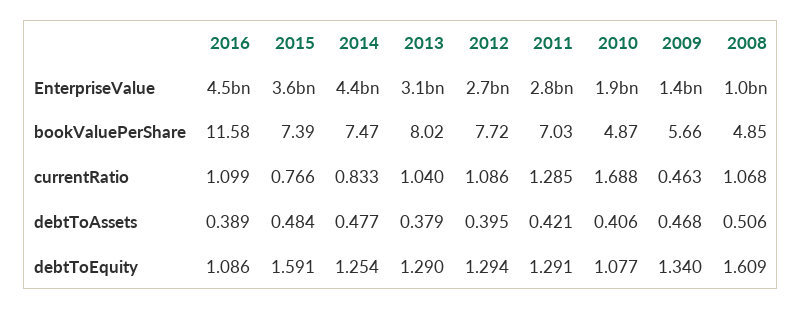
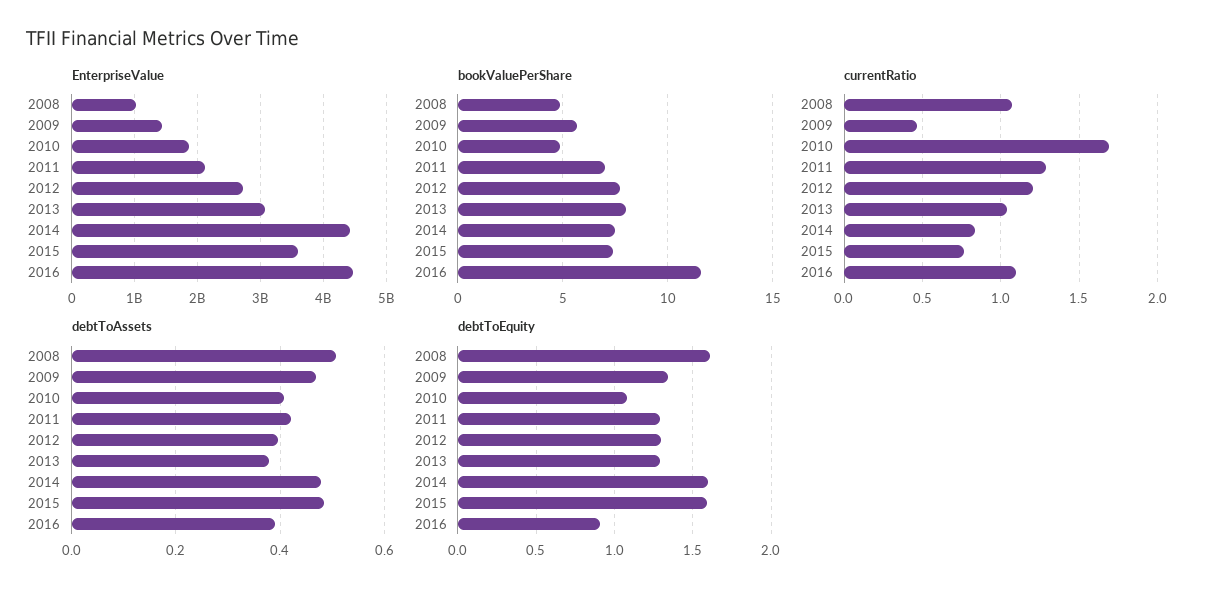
  {
    "EnterpriseValue": {
      "2016": 4500000000,
      "2015": 3600000000,
      "2014": 4400000000,
      "2013": 3100000000,
      "2012": 2700000000,
-     "2011": 2800000000,
+     "2011": 2100000000,
      "2010": 1900000000,
      "2009": 1400000000,
      "2008": 1000000000
    },
    "bookValuePerShare": {
      "2016": 11.58,
      "2015": 7.39,
      "2014": 7.47,
      "2013": 8.02,
      "2012": 7.72,
      "2011": 7.03,
      "2010": 4.87,
      "2009": 5.66,
      "2008": 4.85
    },
    "currentRatio": {
      "2016": 1.099,
      "2015": 0.766,
      "2014": 0.833,
      "2013": 1.04,
-     "2012": 1.086,
+     "2012": 1.2,
      "2011": 1.285,
      "2010": 1.688,
      "2009": 0.463,
      "2008": 1.068
    },
    "debtToAssets": {
      "2016": 0.389,
      "2015": 0.484,
      "2014": 0.477,
      "2013": 0.379,
      "2012": 0.395,
      "2011": 0.421,
      "2010": 0.406,
      "2009": 0.468,
      "2008": 0.506
    },
    "debtToEquity": {
-     "2016": 1.086,
+     "2016": 0.9,
      "2015": 1.591,
-     "2014": 1.254,
+     "2014": 1.6,
      "2013": 1.29,
      "2012": 1.294,
      "2011": 1.291,
      "2010": 1.077,
      "2009": 1.34,
      "2008": 1.609
    }
  }

